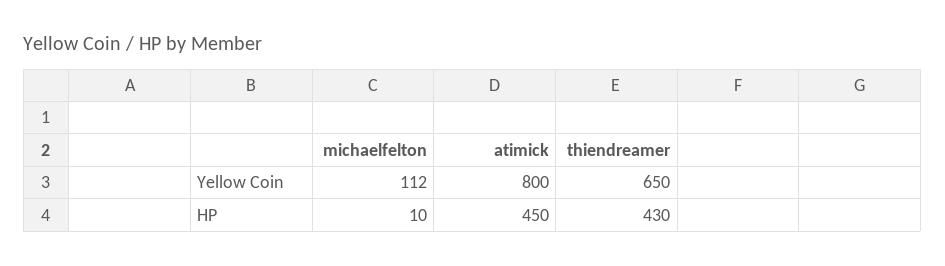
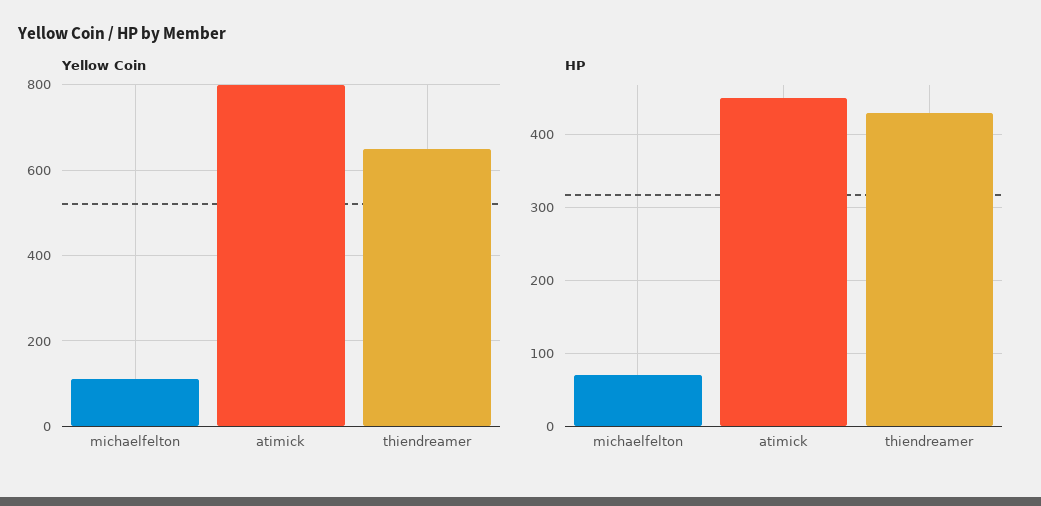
  {
    "Yellow Coin": {
      "michaelfelton": 112,
      "atimick": 800,
      "thiendreamer": 650
    },
    "HP": {
-     "michaelfelton": 10,
+     "michaelfelton": 70,
      "atimick": 450,
      "thiendreamer": 430
    }
  }

